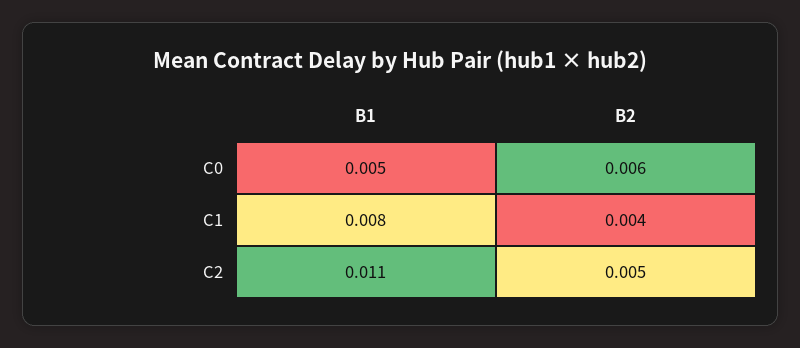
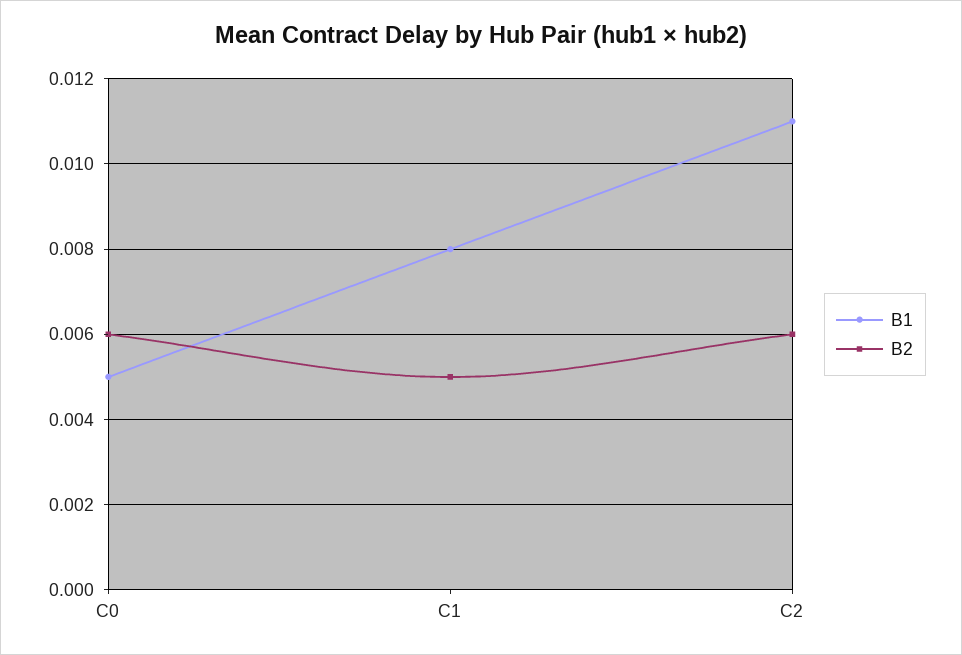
  {
    "B1": {
      "C0": 0.005,
      "C1": 0.008,
      "C2": 0.011
    },
    "B2": {
      "C0": 0.006,
-     "C1": 0.004,
+     "C1": 0.005,
-     "C2": 0.005
+     "C2": 0.006
    }
  }

